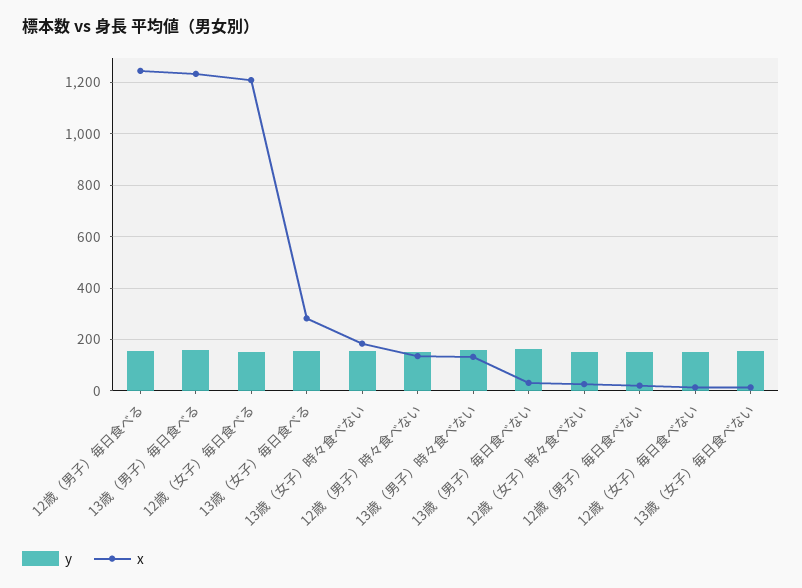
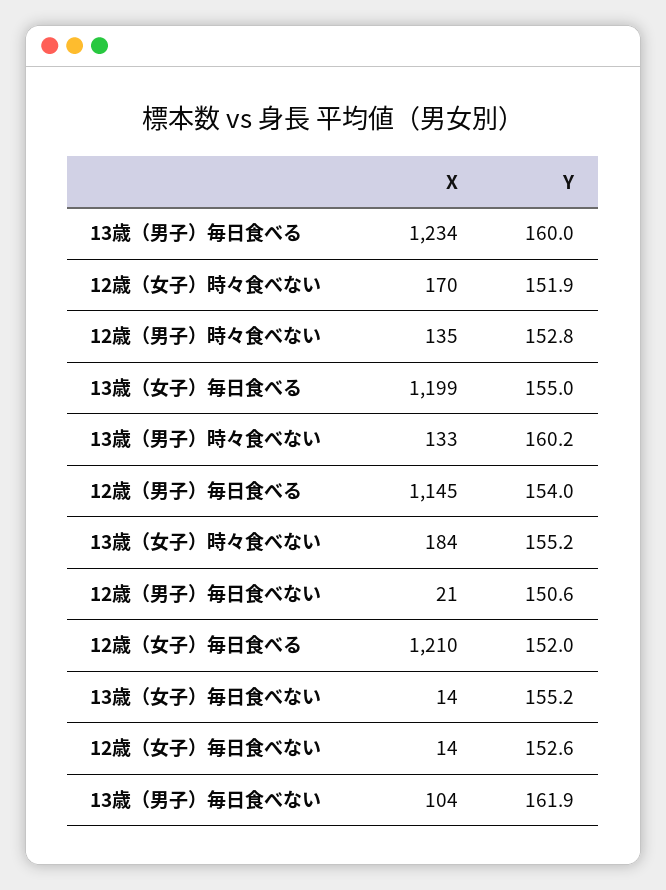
  {
    "y": {
      "12歳（男子）毎日食べる": 154,
      "13歳（男子）毎日食べる": 160,
      "12歳（女子）毎日食べる": 152,
      "13歳（女子）毎日食べる": 155,
      "13歳（女子）時々食べない": 155.2,
      "12歳（男子）時々食べない": 152.8,
      "13歳（男子）時々食べない": 160.2,
      "13歳（男子）毎日食べない": 161.9,
      "12歳（女子）時々食べない": 151.9,
      "12歳（男子）毎日食べない": 150.6,
      "12歳（女子）毎日食べない": 152.6,
      "13歳（女子）毎日食べない": 155.2
    },
    "x": {
-     "12歳（男子）毎日食べる": 1250,
+     "12歳（男子）毎日食べる": 1145,
      "13歳（男子）毎日食べる": 1234,
      "12歳（女子）毎日食べる": 1210,
-     "13歳（女子）毎日食べる": 275,
+     "13歳（女子）毎日食べる": 1199,
      "13歳（女子）時々食べない": 184,
      "12歳（男子）時々食べない": 135,
      "13歳（男子）時々食べない": 133,
-     "13歳（男子）毎日食べない": 25,
+     "13歳（男子）毎日食べない": 104,
-     "12歳（女子）時々食べない": 25,
+     "12歳（女子）時々食べない": 170,
      "12歳（男子）毎日食べない": 21,
      "12歳（女子）毎日食べない": 14,
      "13歳（女子）毎日食べない": 14
    }
  }

